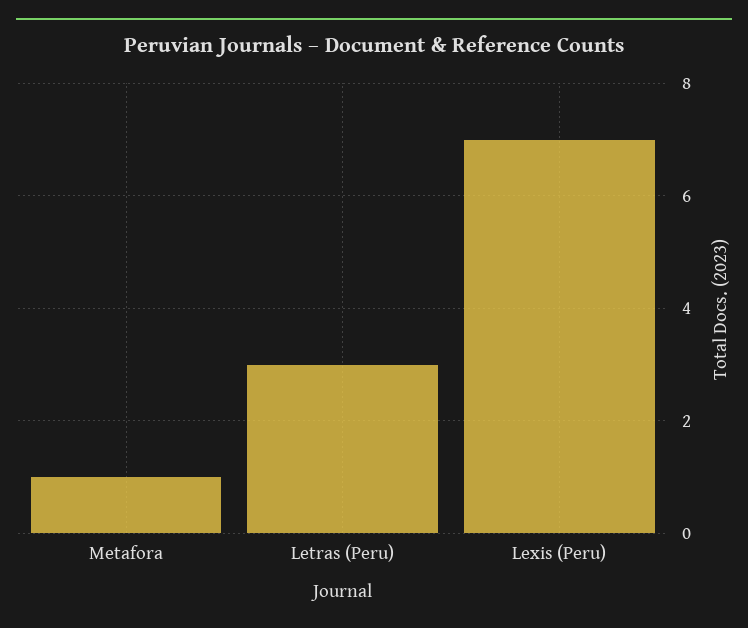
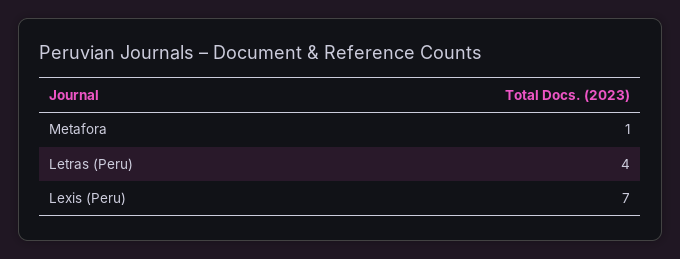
  {
    "Metafora": 1,
-   "Letras (Peru)": 3,
+   "Letras (Peru)": 4,
    "Lexis (Peru)": 7
  }

